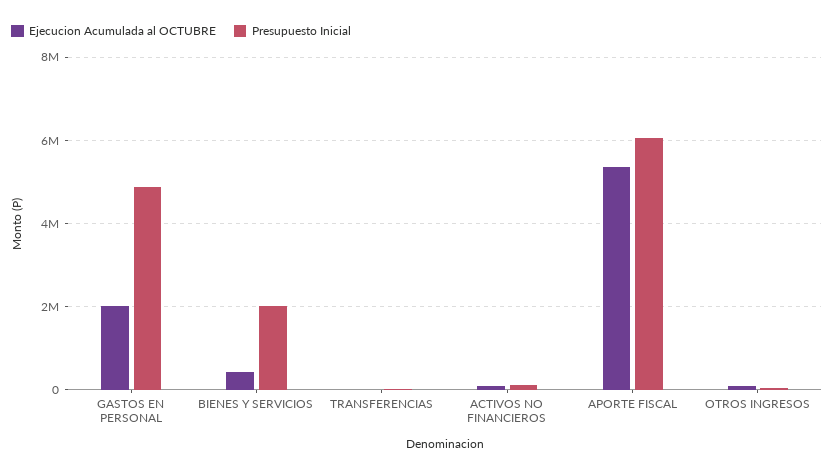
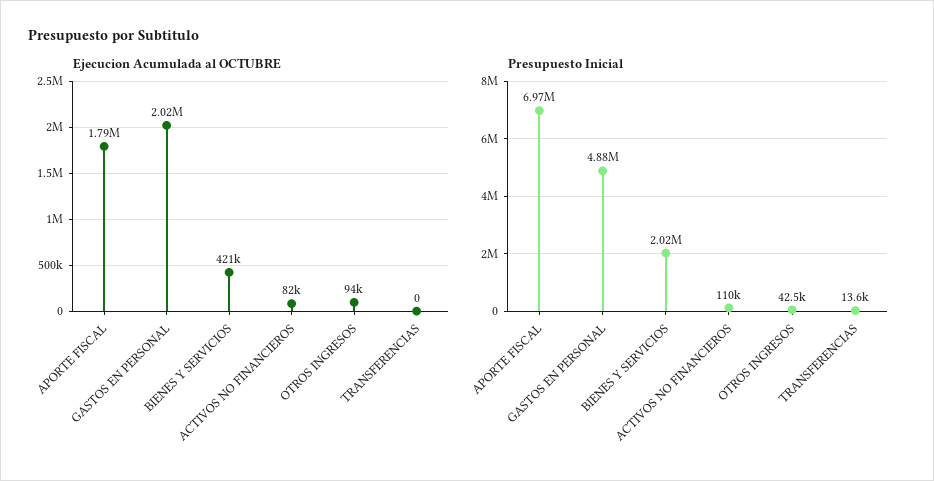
  {
    "Ejecucion Acumulada al OCTUBRE": {
      "GASTOS EN PERSONAL": 2020000,
      "BIENES Y SERVICIOS": 421000,
      "TRANSFERENCIAS": 0,
      "ACTIVOS NO FINANCIEROS": 82000,
-     "APORTE FISCAL": 5400000,
+     "APORTE FISCAL": 1790000,
      "OTROS INGRESOS": 94000
    },
    "Presupuesto Inicial": {
      "GASTOS EN PERSONAL": 4880000,
      "BIENES Y SERVICIOS": 2020000,
      "TRANSFERENCIAS": 13600,
      "ACTIVOS NO FINANCIEROS": 110000,
-     "APORTE FISCAL": 6000000,
+     "APORTE FISCAL": 6970000,
      "OTROS INGRESOS": 42500
    }
  }

